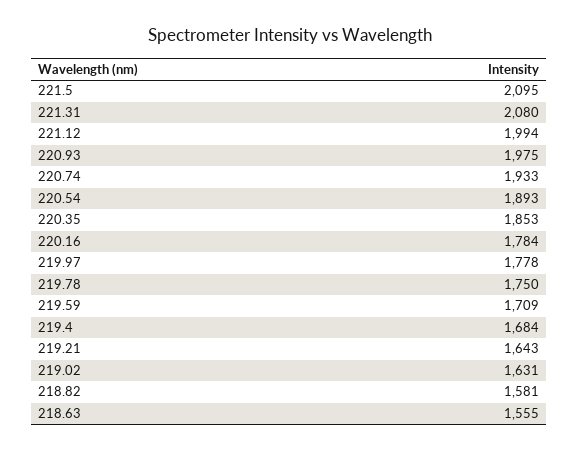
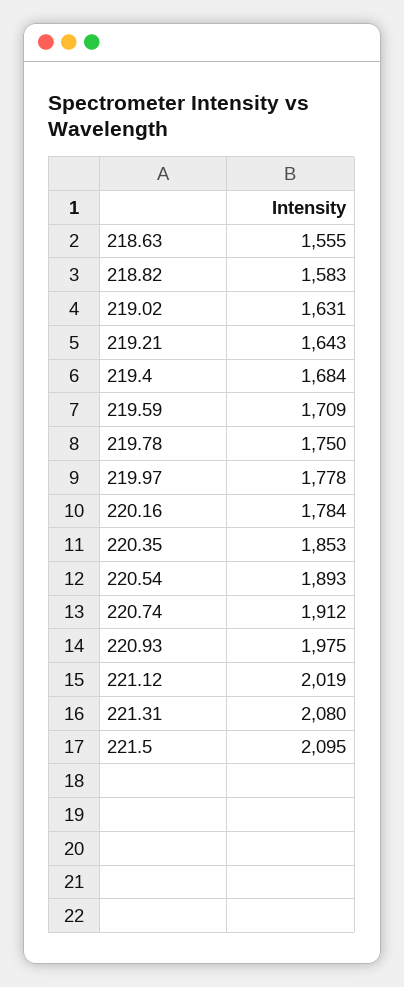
  {
    "221.5": 2095,
    "221.31": 2080,
-   "221.12": 1994,
+   "221.12": 2019,
    "220.93": 1975,
-   "220.74": 1933,
+   "220.74": 1912,
    "220.54": 1893,
    "220.35": 1853,
    "220.16": 1784,
    "219.97": 1778,
    "219.78": 1750,
    "219.59": 1709,
    "219.4": 1684,
    "219.21": 1643,
    "219.02": 1631,
-   "218.82": 1581,
+   "218.82": 1583,
    "218.63": 1555
  }

